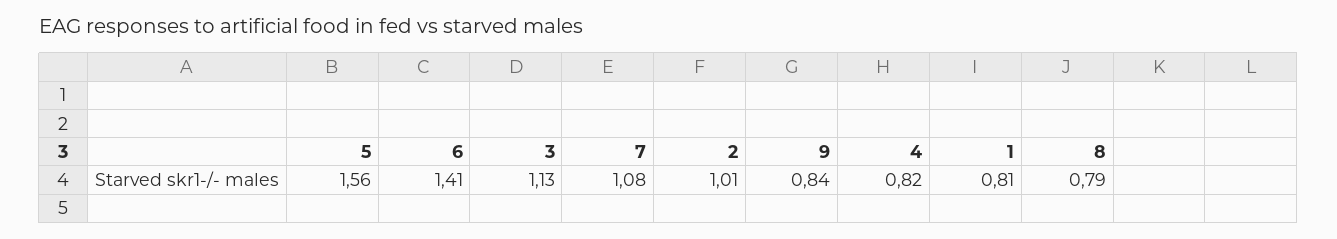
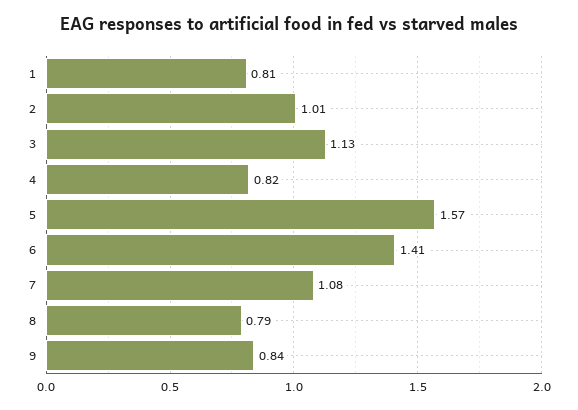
  {
-   "5": 1.56,
+   "5": 1.57,
    "6": 1.41,
    "3": 1.13,
    "7": 1.08,
    "2": 1.01,
    "9": 0.84,
    "4": 0.82,
    "1": 0.81,
    "8": 0.79
  }

